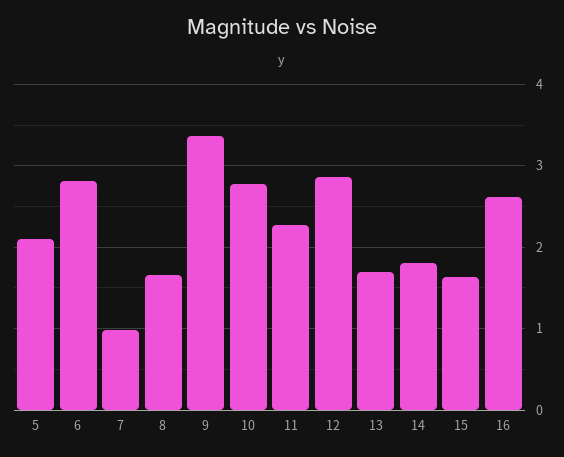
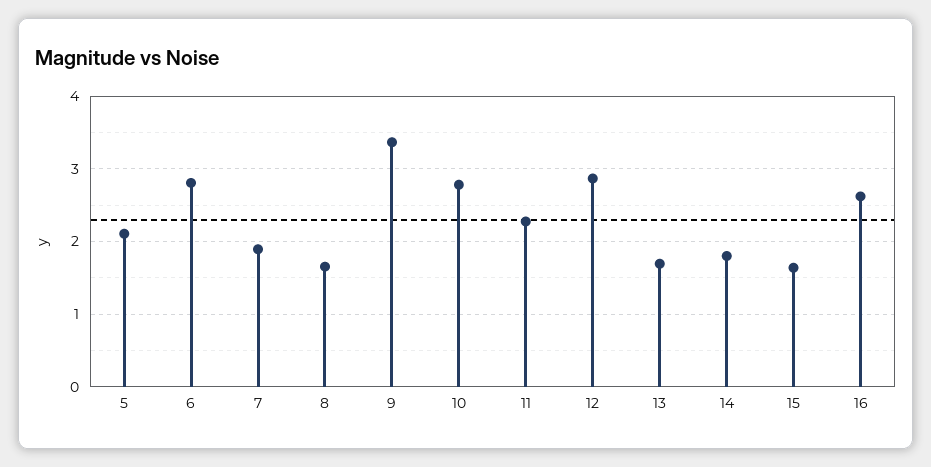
  {
    "5": 2.1,
    "6": 2.8,
-   "7": 1,
+   "7": 1.9,
    "8": 1.7,
    "9": 3.4,
    "10": 2.8,
    "11": 2.3,
    "12": 2.9,
    "13": 1.7,
    "14": 1.8,
    "15": 1.6,
    "16": 2.6
  }

